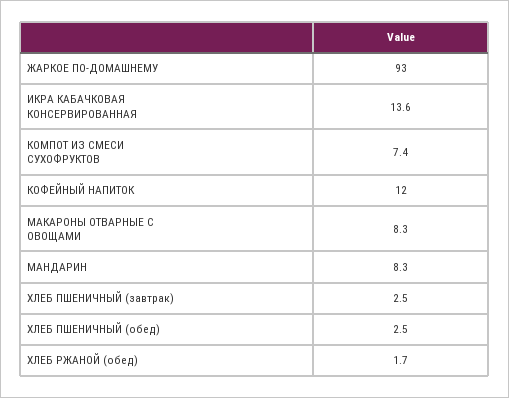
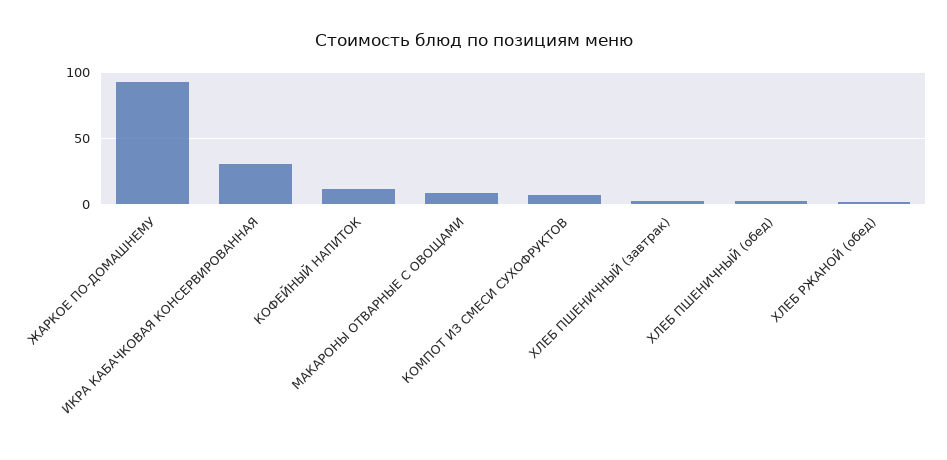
  {
    "ЖАРКОЕ ПО-ДОМАШНЕМУ": 93,
-   "ИКРА КАБАЧКОВАЯ КОНСЕРВИРОВАННАЯ": 13.6,
+   "ИКРА КАБАЧКОВАЯ КОНСЕРВИРОВАННАЯ": 30,
    "КОМПОТ ИЗ СМЕСИ СУХОФРУКТОВ": 7.4,
    "КОФЕЙНЫЙ НАПИТОК": 12,
    "МАКАРОНЫ ОТВАРНЫЕ С ОВОЩАМИ": 8.3,
-   "МАНДАРИН": 8.3,
    "ХЛЕБ ПШЕНИЧНЫЙ (завтрак)": 2.5,
    "ХЛЕБ ПШЕНИЧНЫЙ (обед)": 2.5,
    "ХЛЕБ РЖАНОЙ (обед)": 1.7
  }

